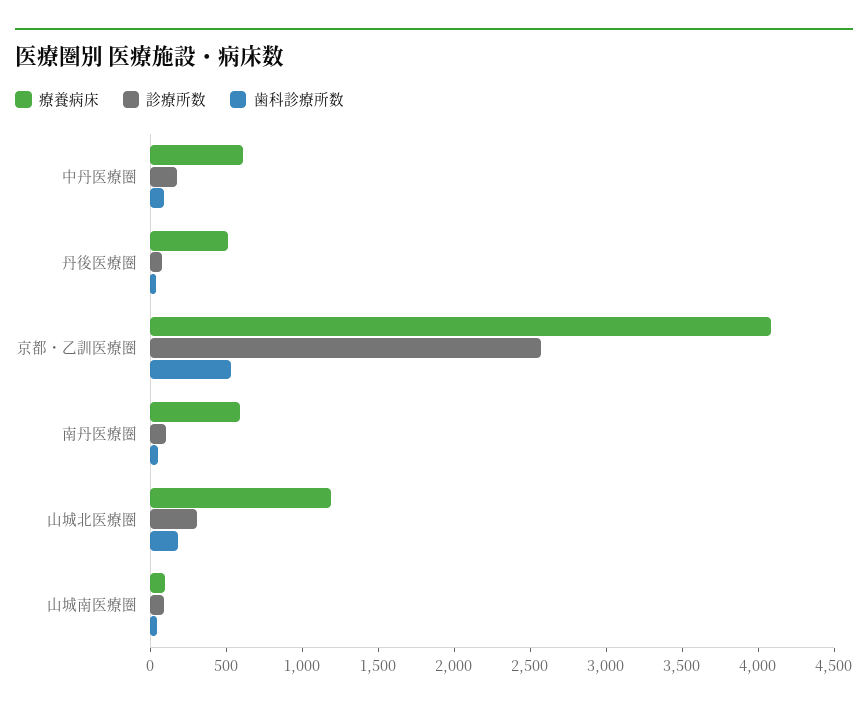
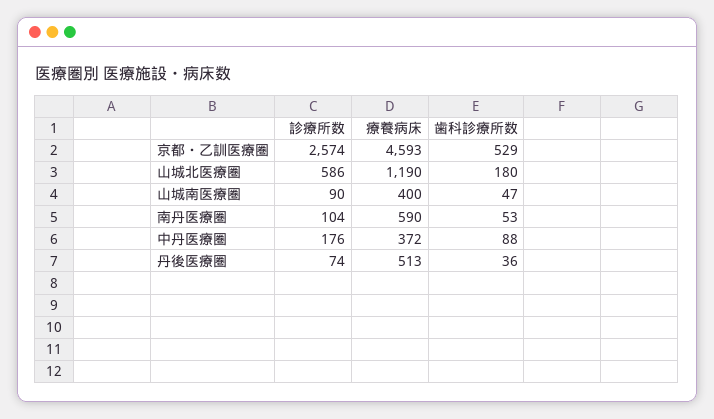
  {
    "療養病床": {
-     "中丹医療圏": 600,
+     "中丹医療圏": 372,
      "丹後医療圏": 513,
-     "京都・乙訓医療圏": 4100,
+     "京都・乙訓医療圏": 4593,
      "南丹医療圏": 590,
      "山城北医療圏": 1190,
-     "山城南医療圏": 100
+     "山城南医療圏": 400
    },
    "診療所数": {
      "中丹医療圏": 176,
      "丹後医療圏": 74,
      "京都・乙訓医療圏": 2574,
      "南丹医療圏": 104,
-     "山城北医療圏": 300,
+     "山城北医療圏": 586,
      "山城南医療圏": 90
    },
    "歯科診療所数": {
      "中丹医療圏": 88,
      "丹後医療圏": 36,
      "京都・乙訓医療圏": 529,
      "南丹医療圏": 53,
      "山城北医療圏": 180,
      "山城南医療圏": 47
    }
  }

